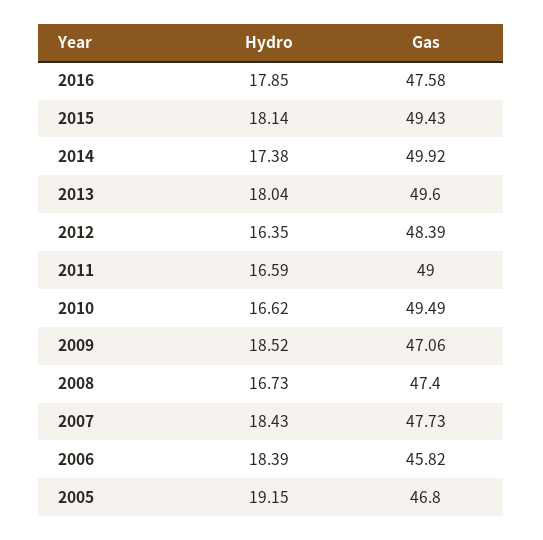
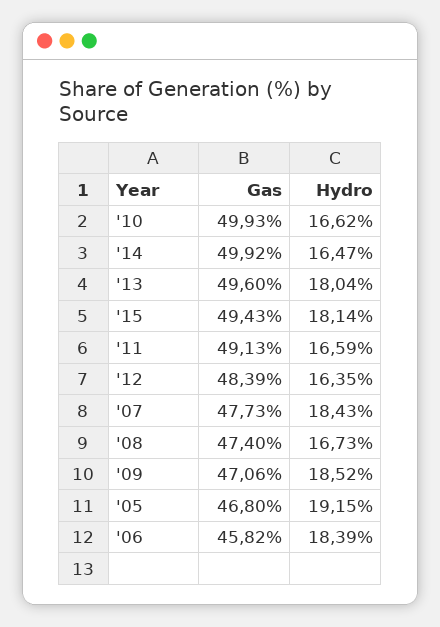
  {
    "Hydro": {
-     "2016": 17.85,
      "2015": 18.14,
-     "2014": 17.38,
+     "2014": 16.47,
      "2013": 18.04,
      "2012": 16.35,
      "2011": 16.59,
      "2010": 16.62,
      "2009": 18.52,
      "2008": 16.73,
      "2007": 18.43,
      "2006": 18.39,
      "2005": 19.15
    },
    "Gas": {
-     "2016": 47.58,
      "2015": 49.43,
      "2014": 49.92,
      "2013": 49.6,
      "2012": 48.39,
-     "2011": 49,
+     "2011": 49.13,
-     "2010": 49.49,
+     "2010": 49.93,
      "2009": 47.06,
      "2008": 47.4,
      "2007": 47.73,
      "2006": 45.82,
      "2005": 46.8
    }
  }

